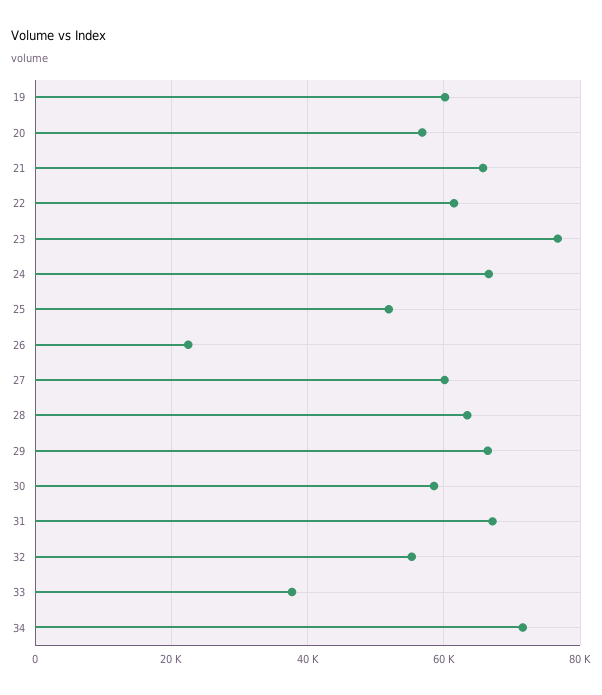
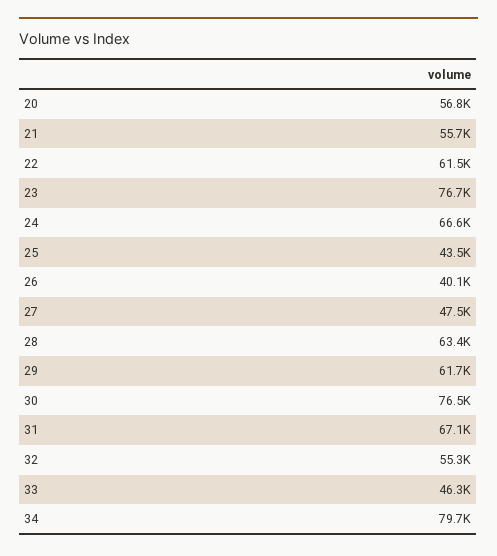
  {
-   "19": 60000,
    "20": 56800,
-   "21": 66000,
+   "21": 55700,
    "22": 61500,
    "23": 76700,
    "24": 66600,
-   "25": 52000,
+   "25": 43500,
-   "26": 22000,
+   "26": 40100,
-   "27": 60000,
+   "27": 47500,
    "28": 63400,
-   "29": 66000,
+   "29": 61700,
-   "30": 58000,
+   "30": 76500,
    "31": 67100,
    "32": 55300,
-   "33": 38000,
+   "33": 46300,
-   "34": 72000
+   "34": 79700
  }

